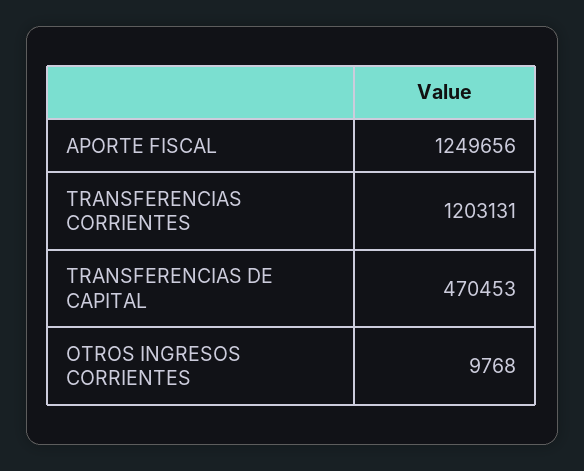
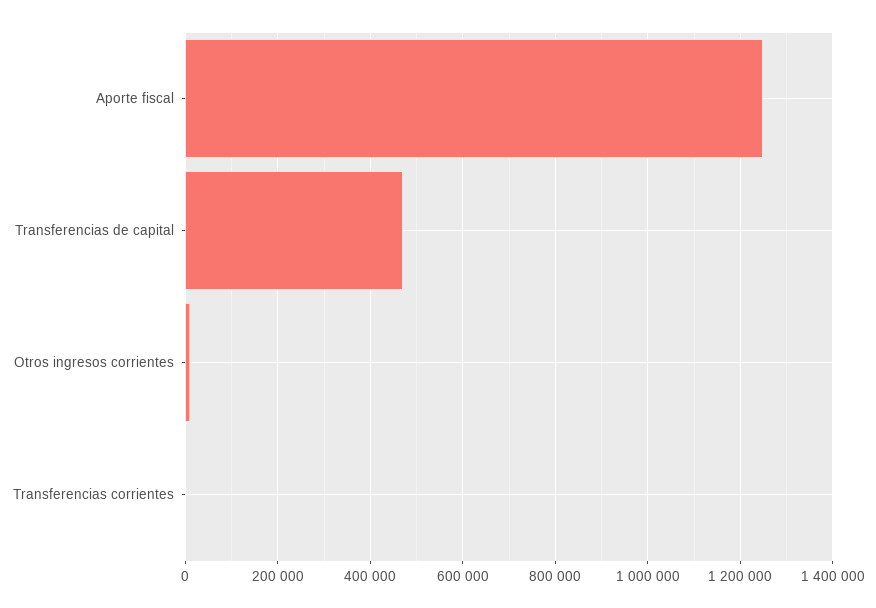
  {
    "APORTE FISCAL": 1249656,
-   "TRANSFERENCIAS CORRIENTES": 1203131,
+   "TRANSFERENCIAS CORRIENTES": 0,
    "TRANSFERENCIAS DE CAPITAL": 470453,
    "OTROS INGRESOS CORRIENTES": 9768
  }

